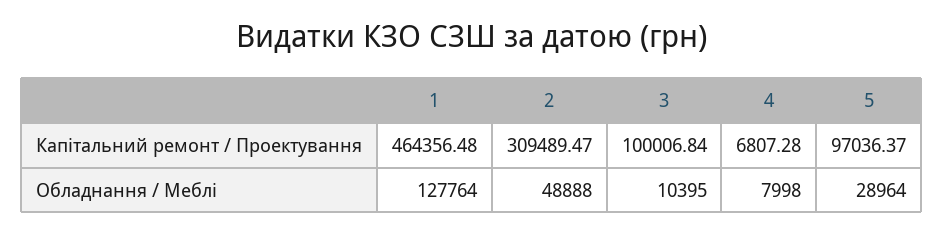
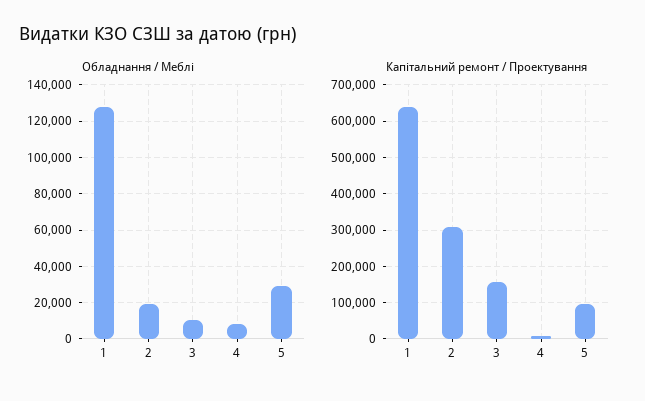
  {
    "Капітальний ремонт / Проектування": {
-     "1": 464356.48,
+     "1": 640000,
      "2": 309489.47,
-     "3": 100006.84,
+     "3": 160000,
      "4": 6807.28,
      "5": 97036.37
    },
    "Обладнання / Меблі": {
      "1": 127764,
-     "2": 48888,
+     "2": 20000,
      "3": 10395,
      "4": 7998,
      "5": 28964
    }
  }

